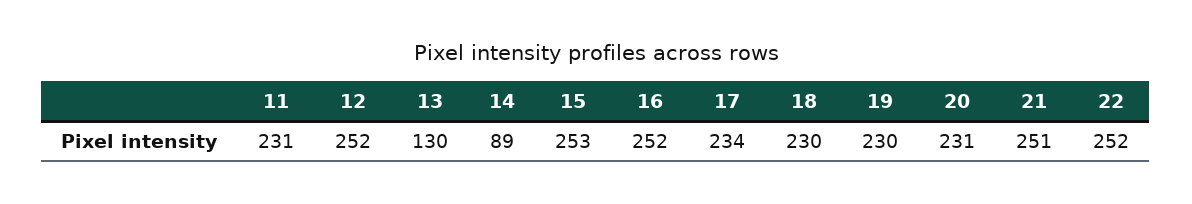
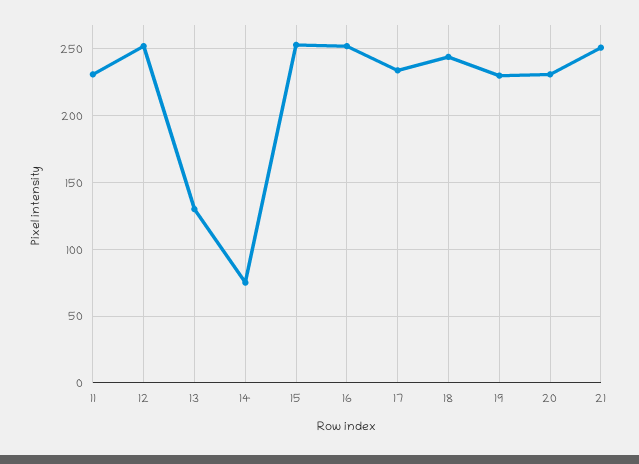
  {
    "11": 231,
    "12": 252,
    "13": 130,
-   "14": 89,
+   "14": 75,
    "15": 253,
    "16": 252,
    "17": 234,
-   "18": 230,
+   "18": 245,
    "19": 230,
    "20": 231,
-   "21": 251,
+   "21": 251
-   "22": 252
  }

